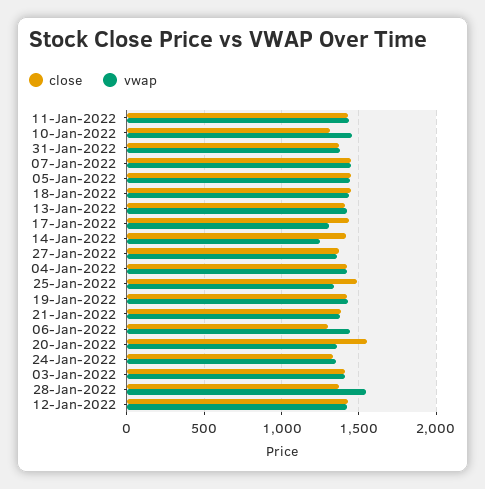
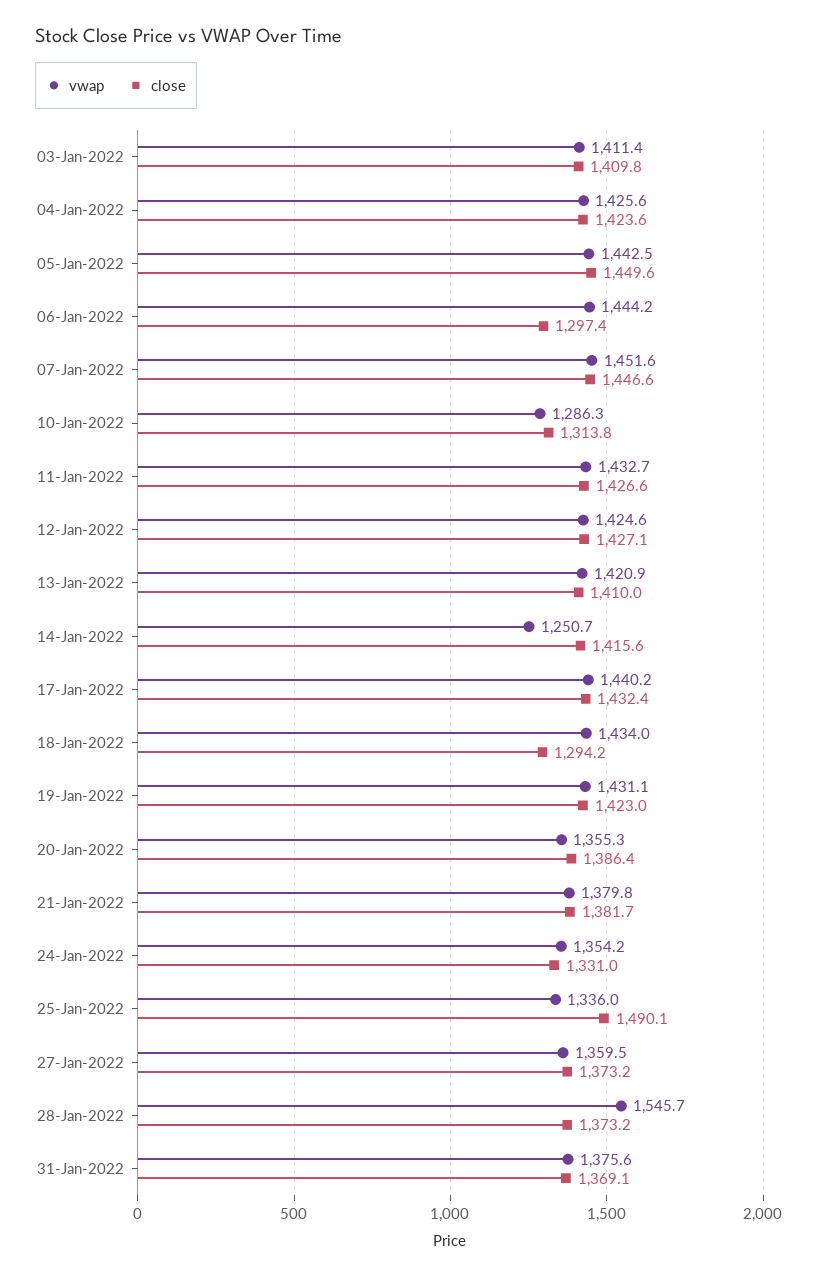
  {
    "close": {
      "11-Jan-2022": 1426.6,
      "10-Jan-2022": 1313.8,
      "31-Jan-2022": 1369.1,
      "07-Jan-2022": 1446.6,
      "05-Jan-2022": 1449.6,
-     "18-Jan-2022": 1450,
+     "18-Jan-2022": 1294.2,
      "13-Jan-2022": 1410,
      "17-Jan-2022": 1432.4,
      "14-Jan-2022": 1415.6,
      "27-Jan-2022": 1373.2,
      "04-Jan-2022": 1423.6,
      "25-Jan-2022": 1490.1,
      "19-Jan-2022": 1423,
      "21-Jan-2022": 1381.7,
      "06-Jan-2022": 1297.4,
-     "20-Jan-2022": 1550,
+     "20-Jan-2022": 1386.4,
      "24-Jan-2022": 1331,
      "03-Jan-2022": 1409.8,
      "28-Jan-2022": 1373.2,
      "12-Jan-2022": 1427.1
    },
    "vwap": {
      "11-Jan-2022": 1432.7,
-     "10-Jan-2022": 1450,
+     "10-Jan-2022": 1286.3,
      "31-Jan-2022": 1375.6,
      "07-Jan-2022": 1451.6,
      "05-Jan-2022": 1442.5,
      "18-Jan-2022": 1434,
      "13-Jan-2022": 1420.9,
-     "17-Jan-2022": 1300,
+     "17-Jan-2022": 1440.2,
      "14-Jan-2022": 1250.7,
      "27-Jan-2022": 1359.5,
      "04-Jan-2022": 1425.6,
      "25-Jan-2022": 1336,
      "19-Jan-2022": 1431.1,
      "21-Jan-2022": 1379.8,
      "06-Jan-2022": 1444.2,
      "20-Jan-2022": 1355.3,
      "24-Jan-2022": 1354.2,
      "03-Jan-2022": 1411.4,
      "28-Jan-2022": 1545.7,
      "12-Jan-2022": 1424.6
    }
  }

